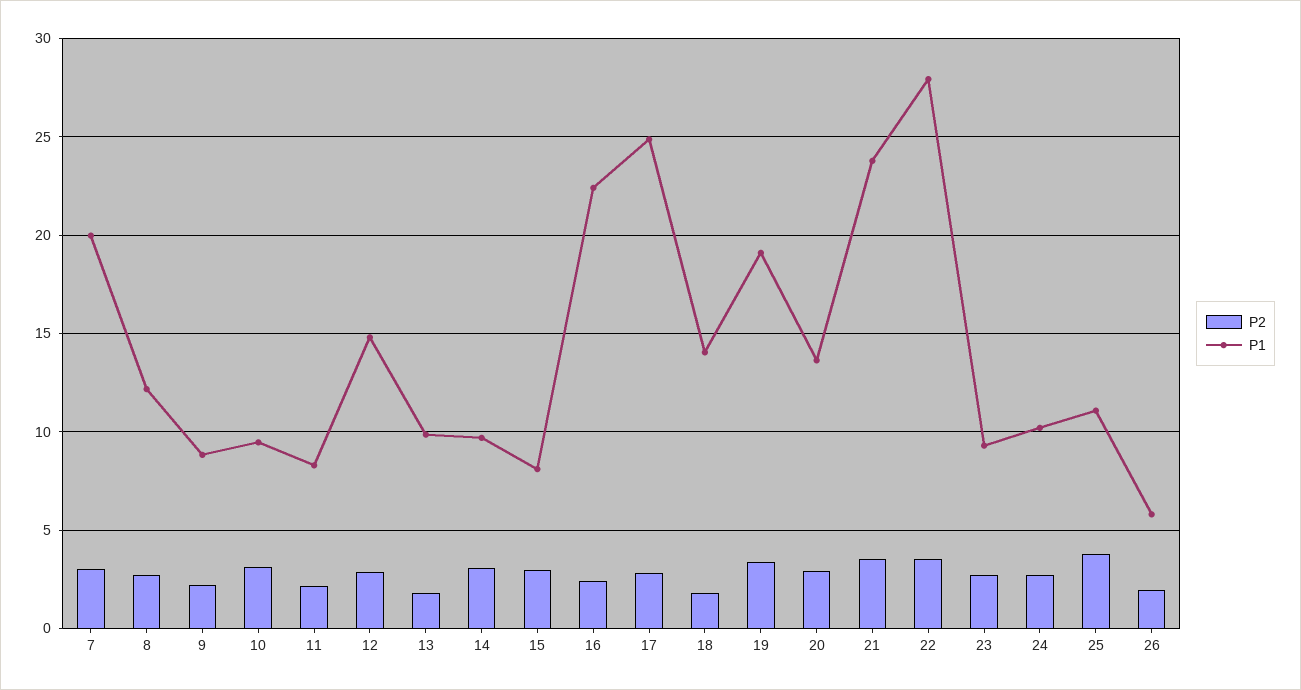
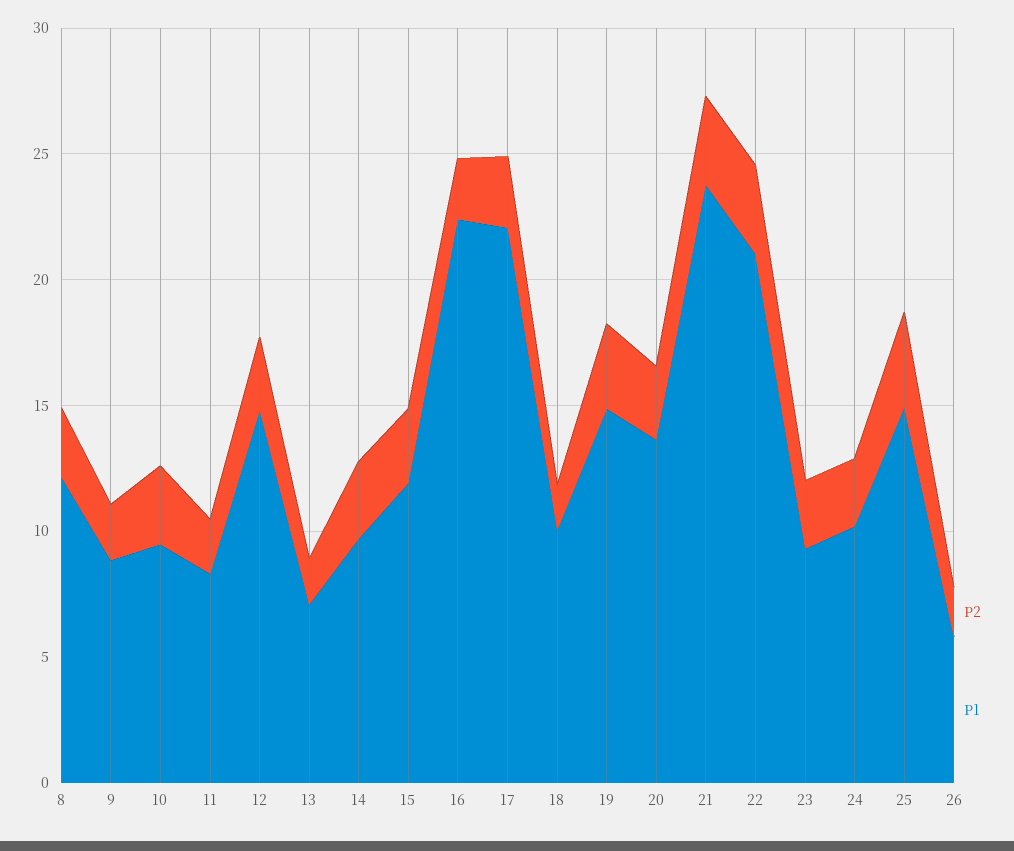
  {
    "P2": {
-     "7": 3,
      "8": 2.5,
      "9": 2,
      "10": 3,
      "11": 2,
      "12": 3,
      "13": 2,
      "14": 3,
      "15": 3,
      "16": 2.5,
      "17": 3,
      "18": 2,
      "19": 3.5,
      "20": 3,
      "21": 3.5,
      "22": 3.5,
      "23": 2.5,
      "24": 2.5,
      "25": 4,
      "26": 2
    },
    "P1": {
-     "7": 20,
      "8": 12,
      "9": 9,
      "10": 9.5,
      "11": 8.5,
      "12": 15,
-     "13": 10,
+     "13": 7,
      "14": 9.5,
-     "15": 8,
+     "15": 12,
      "16": 22.5,
-     "17": 25,
+     "17": 22,
-     "18": 14,
+     "18": 10,
-     "19": 19,
+     "19": 15,
      "20": 13.5,
      "21": 24,
-     "22": 28,
+     "22": 21,
      "23": 9.5,
      "24": 10,
-     "25": 11,
+     "25": 15,
      "26": 6
    }
  }

